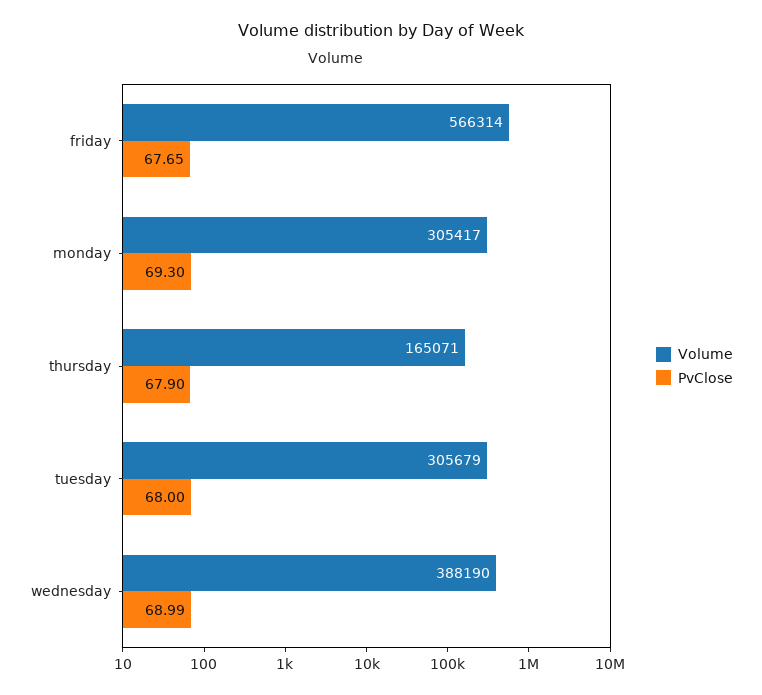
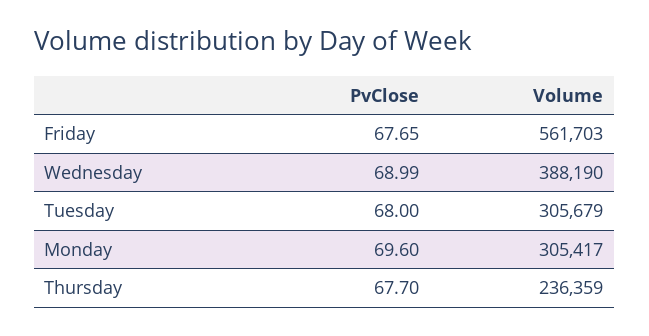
  {
    "Volume": {
-     "friday": 566314,
+     "friday": 561703,
      "monday": 305417,
-     "thursday": 165071,
+     "thursday": 236359,
      "tuesday": 305679,
      "wednesday": 388190
    },
    "PvClose": {
      "friday": 67.65,
-     "monday": 69.3,
+     "monday": 69.6,
-     "thursday": 67.9,
+     "thursday": 67.7,
      "tuesday": 68,
      "wednesday": 68.99
    }
  }

